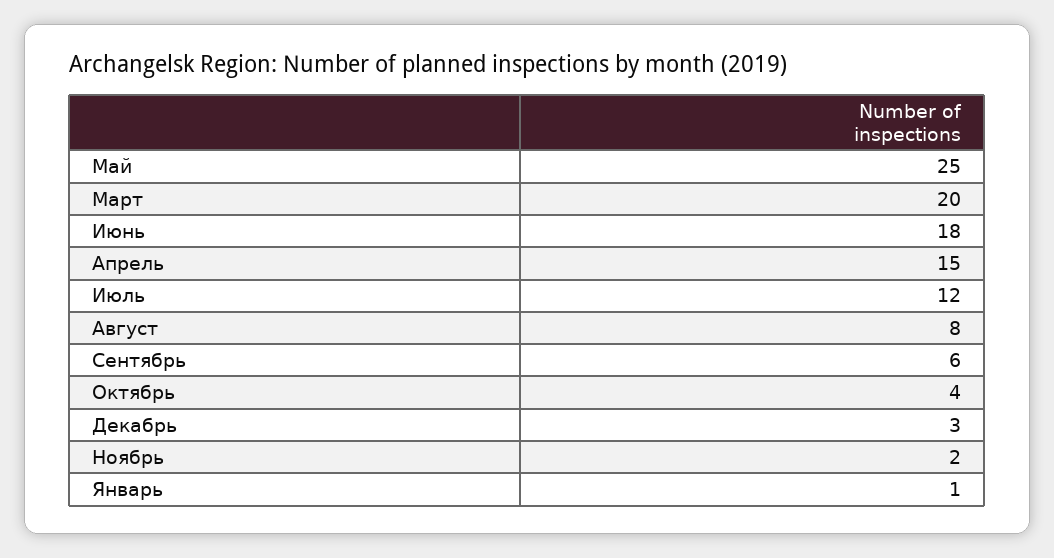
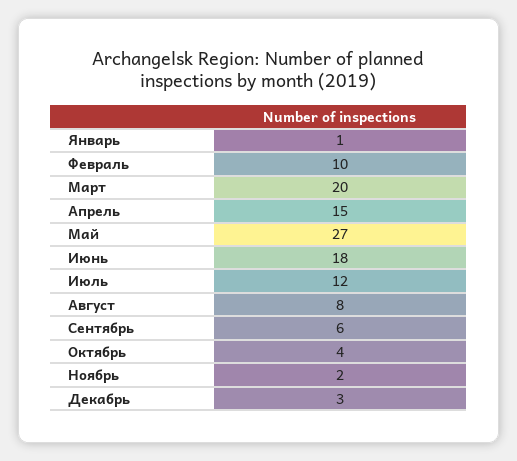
  {
-   "Май": 25,
+   "Май": 27,
    "Март": 20,
    "Июнь": 18,
    "Апрель": 15,
    "Июль": 12,
    "Август": 8,
    "Сентябрь": 6,
    "Октябрь": 4,
    "Декабрь": 3,
    "Ноябрь": 2,
-   "Январь": 1
+   "Январь": 1,
+   "Февраль": 10
  }

